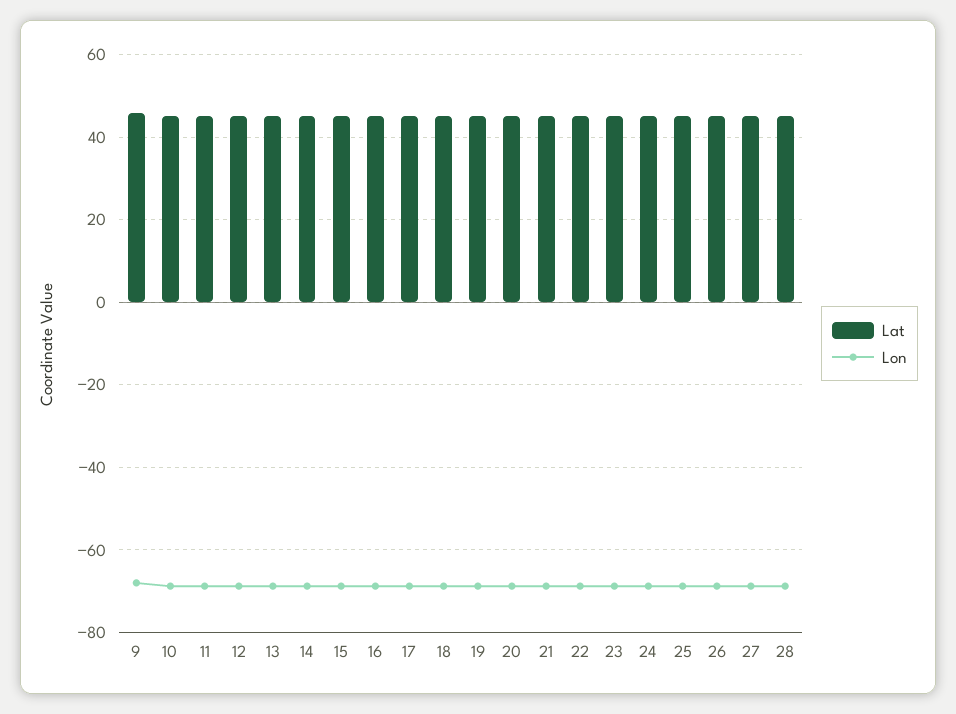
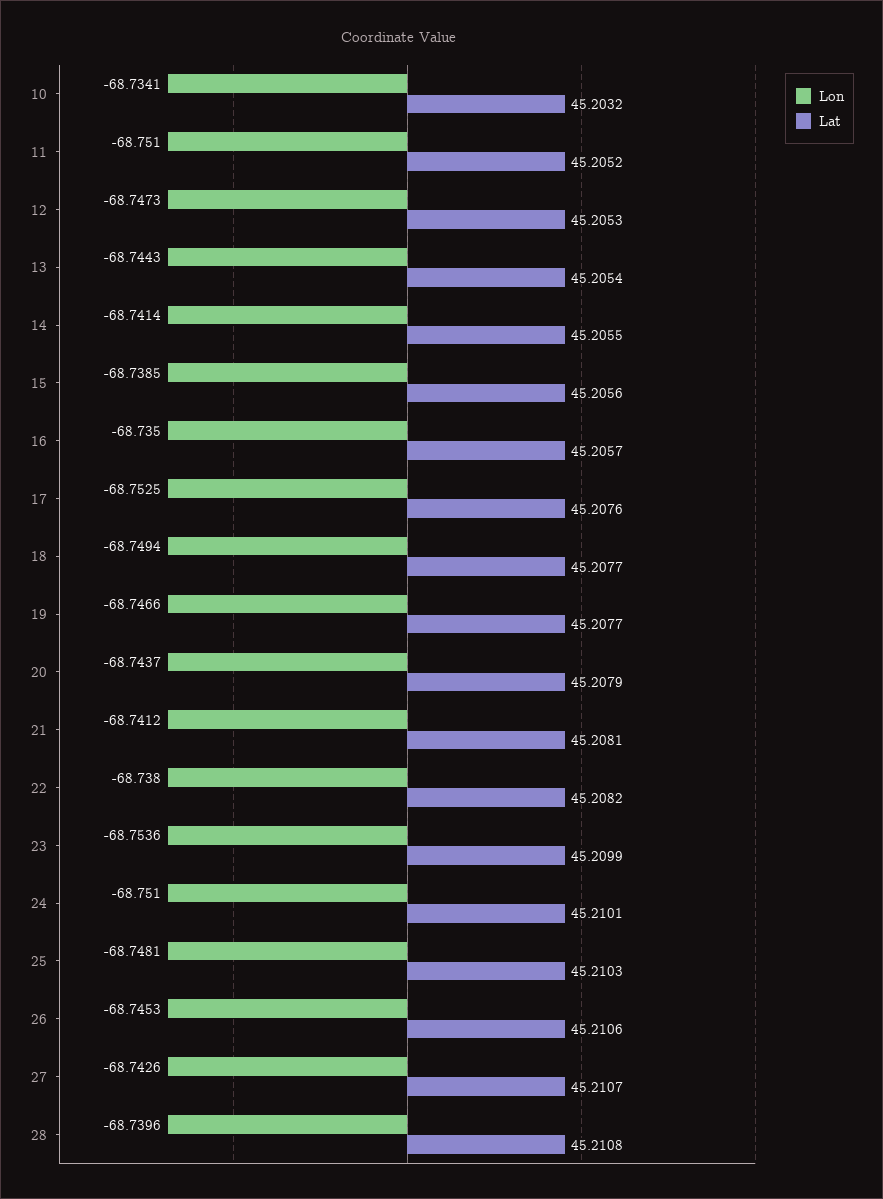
  {
    "Lat": {
-     "9": 46,
      "10": 45.2032,
      "11": 45.2052,
      "12": 45.2053,
      "13": 45.2054,
      "14": 45.2055,
      "15": 45.2056,
      "16": 45.2057,
      "17": 45.2076,
      "18": 45.2077,
      "19": 45.2077,
      "20": 45.2079,
      "21": 45.2081,
      "22": 45.2082,
      "23": 45.2099,
      "24": 45.2101,
      "25": 45.2103,
      "26": 45.2106,
      "27": 45.2107,
      "28": 45.2108
    },
    "Lon": {
-     "9": -68,
      "10": -68.7341,
      "11": -68.751,
      "12": -68.7473,
      "13": -68.7443,
      "14": -68.7414,
      "15": -68.7385,
      "16": -68.735,
      "17": -68.7525,
      "18": -68.7494,
      "19": -68.7466,
      "20": -68.7437,
      "21": -68.7412,
      "22": -68.738,
      "23": -68.7536,
      "24": -68.751,
      "25": -68.7481,
      "26": -68.7453,
      "27": -68.7426,
      "28": -68.7396
    }
  }

